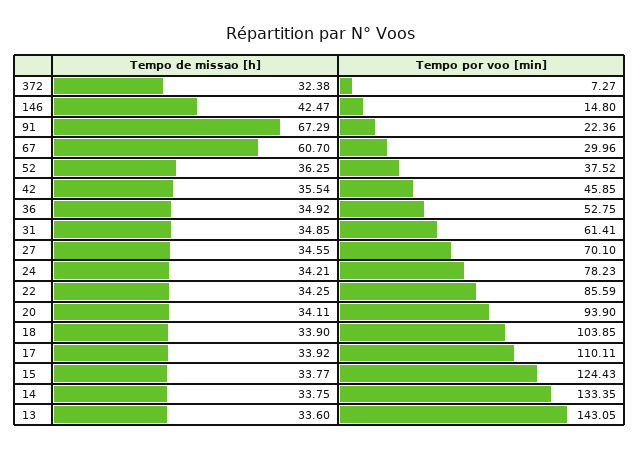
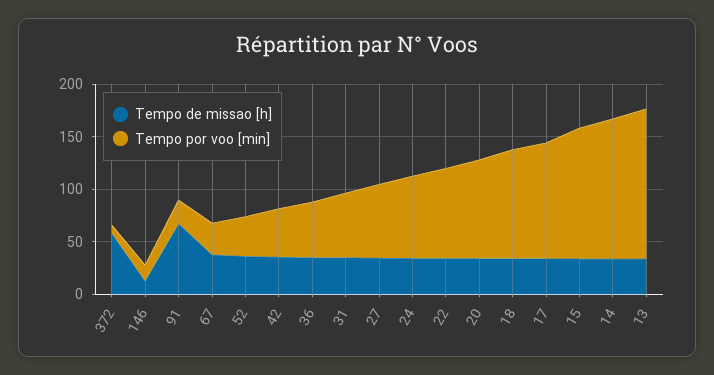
  {
    "Tempo de missao [h]": {
-     "372": 32.38,
+     "372": 60,
-     "146": 42.47,
+     "146": 10,
      "91": 67.29,
-     "67": 60.7,
+     "67": 40,
      "52": 36.25,
      "42": 35.54,
      "36": 34.92,
      "31": 34.85,
      "27": 34.55,
      "24": 34.21,
      "22": 34.25,
      "20": 34.11,
      "18": 33.9,
      "17": 33.92,
      "15": 33.77,
      "14": 33.75,
      "13": 33.6
    },
    "Tempo por voo [min]": {
      "372": 7.27,
      "146": 14.8,
      "91": 22.36,
      "67": 29.96,
      "52": 37.52,
      "42": 45.85,
      "36": 52.75,
      "31": 61.41,
      "27": 70.1,
      "24": 78.23,
      "22": 85.59,
      "20": 93.9,
      "18": 103.85,
      "17": 110.11,
      "15": 124.43,
      "14": 133.35,
      "13": 143.05
    }
  }

